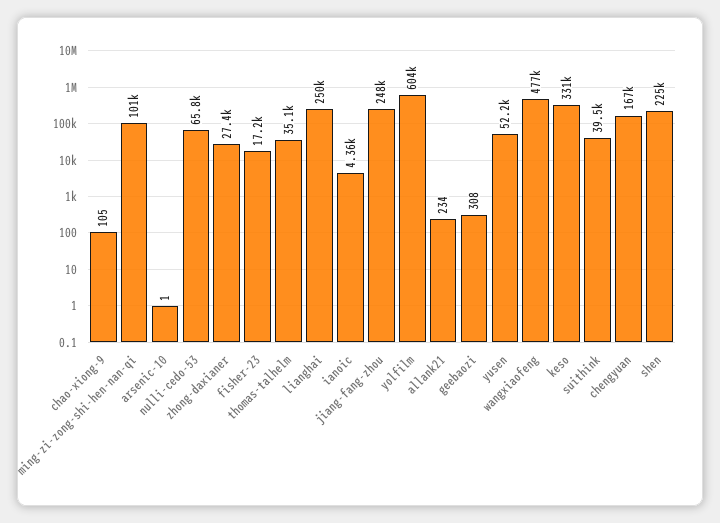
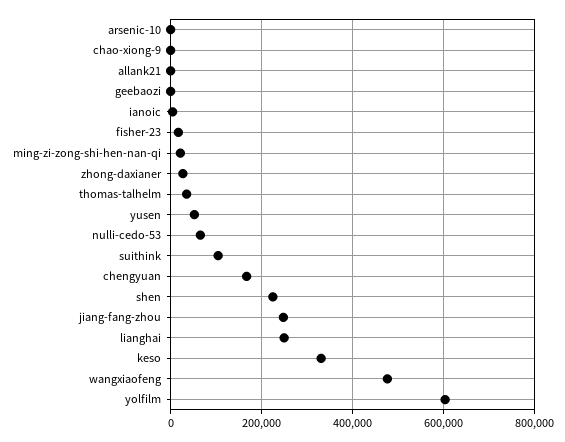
  {
    "chao-xiong-9": 105,
-   "ming-zi-zong-shi-hen-nan-qi": 101000,
+   "ming-zi-zong-shi-hen-nan-qi": 20000,
    "arsenic-10": 1,
    "nulli-cedo-53": 65800,
    "zhong-daxianer": 27400,
    "fisher-23": 17200,
    "thomas-talhelm": 35100,
    "lianghai": 250000,
    "ianoic": 4360,
    "jiang-fang-zhou": 248000,
    "yolfilm": 604000,
    "allank21": 234,
    "geebaozi": 308,
    "yusen": 52200,
    "wangxiaofeng": 477000,
    "keso": 331000,
-   "suithink": 39500,
+   "suithink": 100000,
    "chengyuan": 167000,
    "shen": 225000
  }

